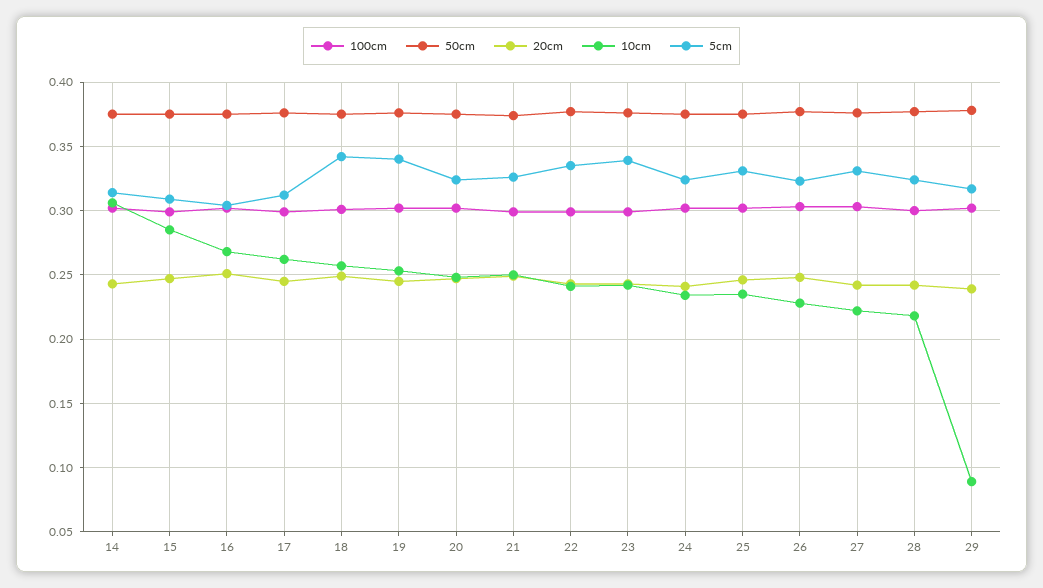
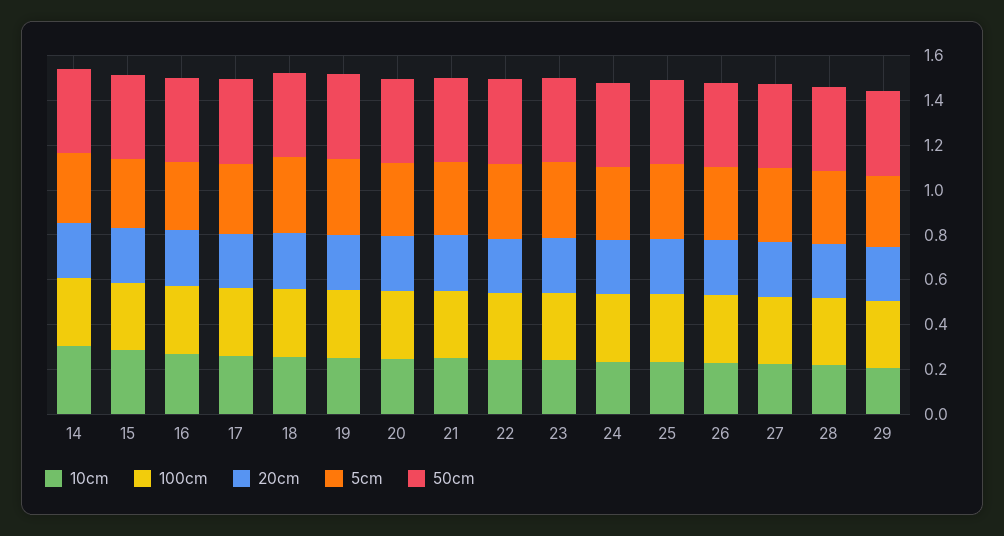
  {
    "100cm": {
      "14": 0.3,
      "15": 0.3,
      "16": 0.3,
      "17": 0.3,
      "18": 0.3,
      "19": 0.3,
      "20": 0.3,
      "21": 0.3,
      "22": 0.3,
      "23": 0.3,
      "24": 0.3,
      "25": 0.3,
      "26": 0.305,
      "27": 0.305,
      "28": 0.3,
      "29": 0.3
    },
    "50cm": {
      "14": 0.375,
      "15": 0.375,
      "16": 0.375,
      "17": 0.375,
      "18": 0.375,
      "19": 0.375,
      "20": 0.375,
      "21": 0.375,
      "22": 0.375,
      "23": 0.375,
      "24": 0.375,
      "25": 0.375,
      "26": 0.375,
      "27": 0.375,
      "28": 0.375,
      "29": 0.38
    },
    "20cm": {
      "14": 0.245,
      "15": 0.245,
      "16": 0.25,
      "17": 0.245,
      "18": 0.25,
      "19": 0.245,
      "20": 0.245,
      "21": 0.25,
      "22": 0.245,
      "23": 0.245,
      "24": 0.24,
      "25": 0.245,
      "26": 0.25,
      "27": 0.24,
      "28": 0.24,
      "29": 0.24
    },
    "10cm": {
      "14": 0.305,
      "15": 0.285,
      "16": 0.27,
      "17": 0.26,
      "18": 0.255,
      "19": 0.255,
      "20": 0.25,
      "21": 0.25,
      "22": 0.24,
      "23": 0.24,
      "24": 0.235,
      "25": 0.235,
      "26": 0.23,
      "27": 0.22,
      "28": 0.22,
-     "29": 0.09
+     "29": 0.2
    },
    "5cm": {
      "14": 0.315,
      "15": 0.31,
      "16": 0.305,
      "17": 0.31,
      "18": 0.34,
      "19": 0.34,
      "20": 0.325,
      "21": 0.325,
      "22": 0.335,
      "23": 0.34,
      "24": 0.325,
      "25": 0.33,
      "26": 0.325,
      "27": 0.33,
      "28": 0.325,
      "29": 0.315
    }
  }

